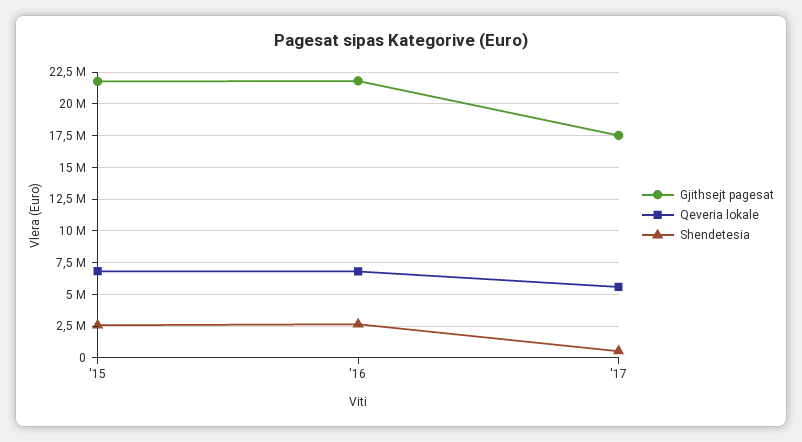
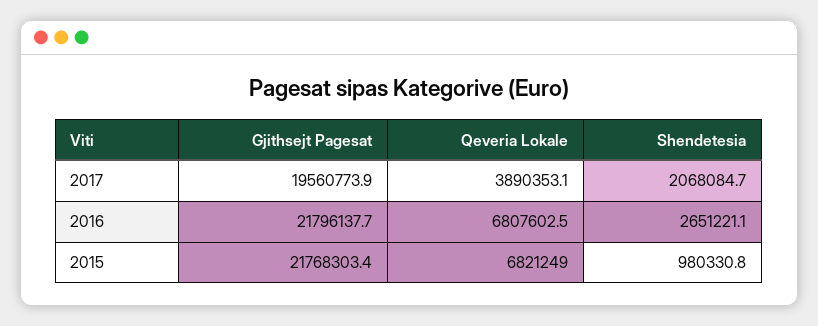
  {
    "Gjithsejt pagesat": {
      "'15": 21768303.4,
      "'16": 21796137.7,
-     "'17": 17500000
+     "'17": 19560773.9
    },
    "Qeveria lokale": {
      "'15": 6821249,
      "'16": 6807602.5,
-     "'17": 5500000
+     "'17": 3890353.1
    },
    "Shendetesia": {
-     "'15": 2500000,
+     "'15": 980330.8,
      "'16": 2651221.1,
-     "'17": 500000
+     "'17": 2068084.7
    }
  }

